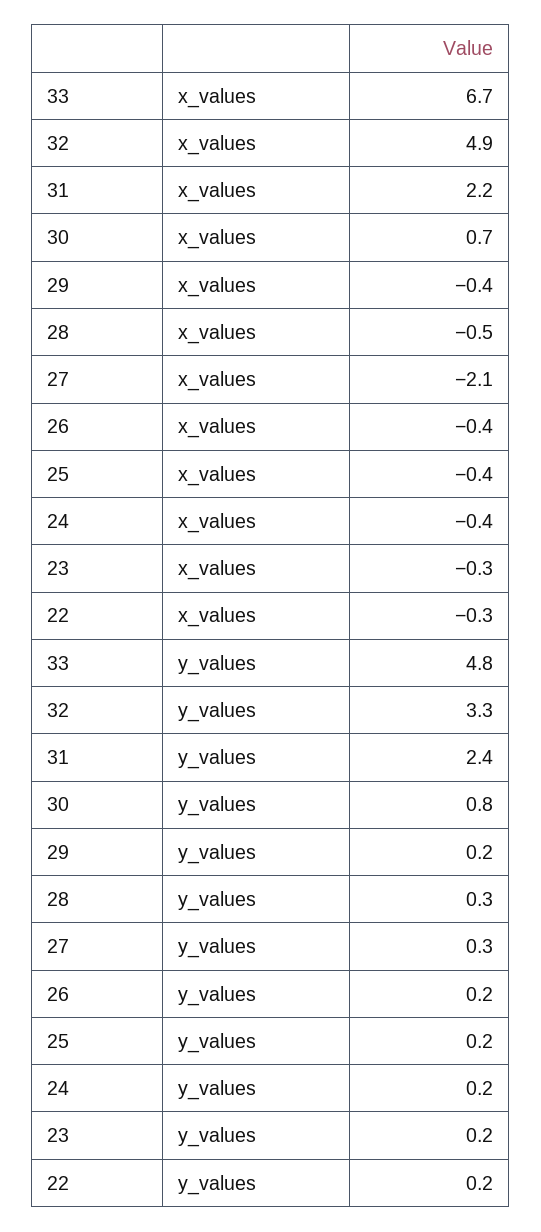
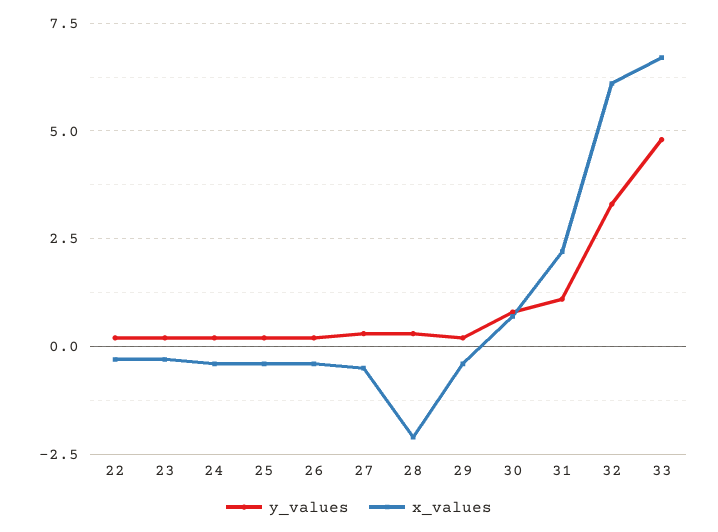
  {
    "x_values": {
      "33": 6.7,
-     "32": 4.9,
+     "32": 6,
      "31": 2.2,
      "30": 0.7,
      "29": -0.4,
-     "28": -0.5,
+     "28": -2,
-     "27": -2.1,
+     "27": -0.5,
      "26": -0.4,
      "25": -0.4,
      "24": -0.4,
      "23": -0.3,
      "22": -0.3
    },
    "y_values": {
      "33": 4.8,
      "32": 3.3,
-     "31": 2.4,
+     "31": 1,
      "30": 0.8,
      "29": 0.2,
      "28": 0.3,
      "27": 0.3,
      "26": 0.2,
      "25": 0.2,
      "24": 0.2,
      "23": 0.2,
      "22": 0.2
    }
  }

